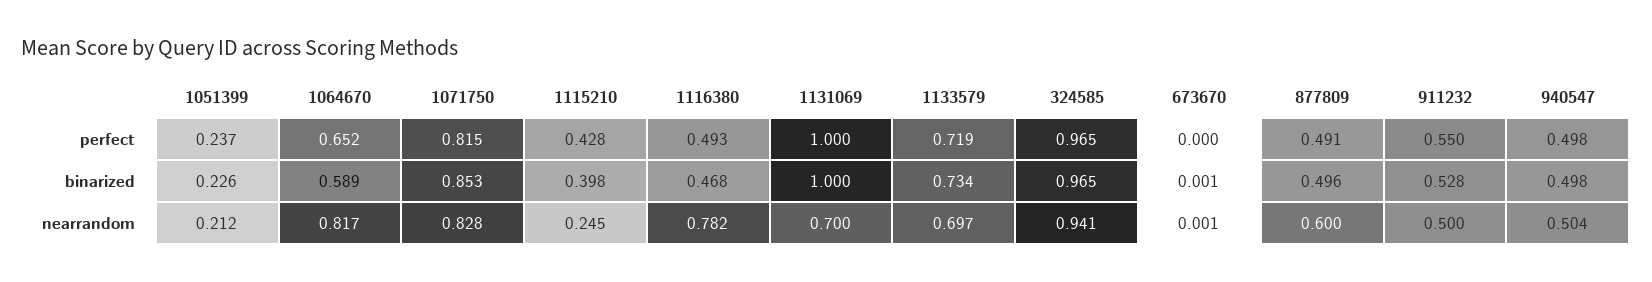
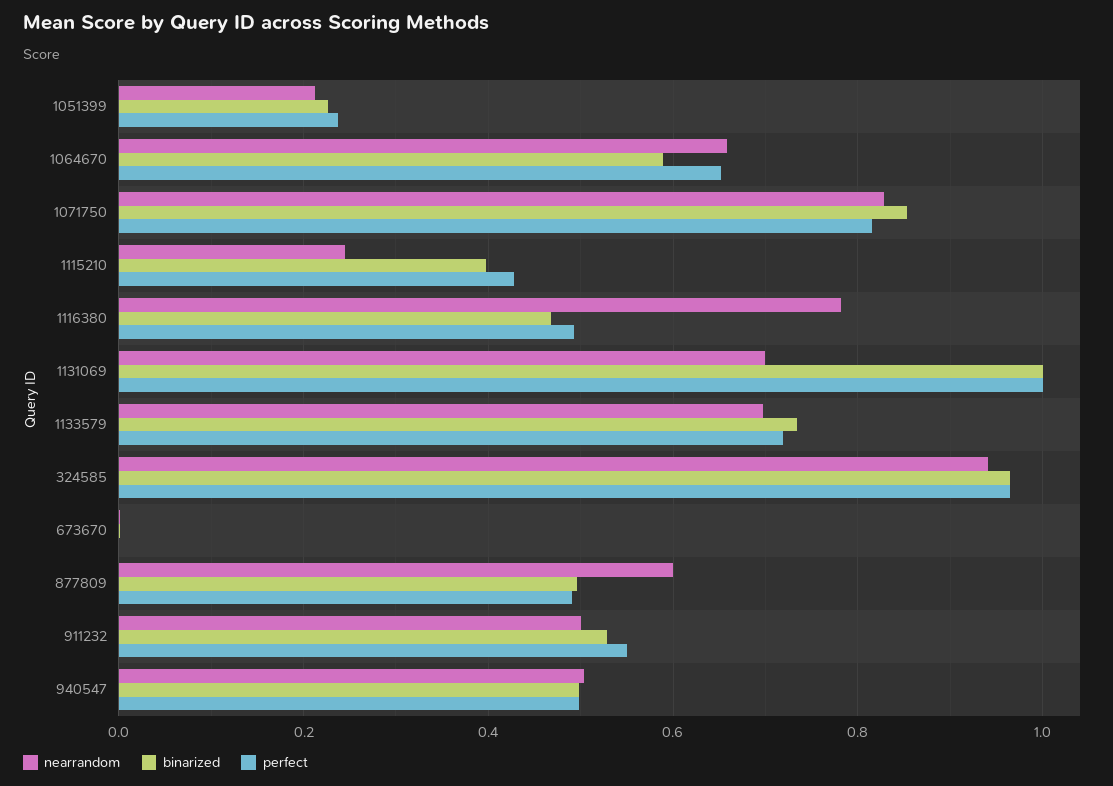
  {
    "perfect": {
      "1051399": 0.237,
      "1064670": 0.652,
      "1071750": 0.815,
      "1115210": 0.428,
      "1116380": 0.493,
      "1131069": 1,
      "1133579": 0.719,
      "324585": 0.965,
      "673670": 0,
      "877809": 0.491,
      "911232": 0.55,
      "940547": 0.498
    },
    "binarized": {
      "1051399": 0.226,
      "1064670": 0.589,
      "1071750": 0.853,
      "1115210": 0.398,
      "1116380": 0.468,
      "1131069": 1,
      "1133579": 0.734,
      "324585": 0.965,
      "673670": 0.001,
      "877809": 0.496,
      "911232": 0.528,
      "940547": 0.498
    },
    "nearrandom": {
      "1051399": 0.212,
-     "1064670": 0.817,
+     "1064670": 0.66,
      "1071750": 0.828,
      "1115210": 0.245,
      "1116380": 0.782,
      "1131069": 0.7,
      "1133579": 0.697,
      "324585": 0.941,
      "673670": 0.001,
      "877809": 0.6,
      "911232": 0.5,
      "940547": 0.504
    }
  }

